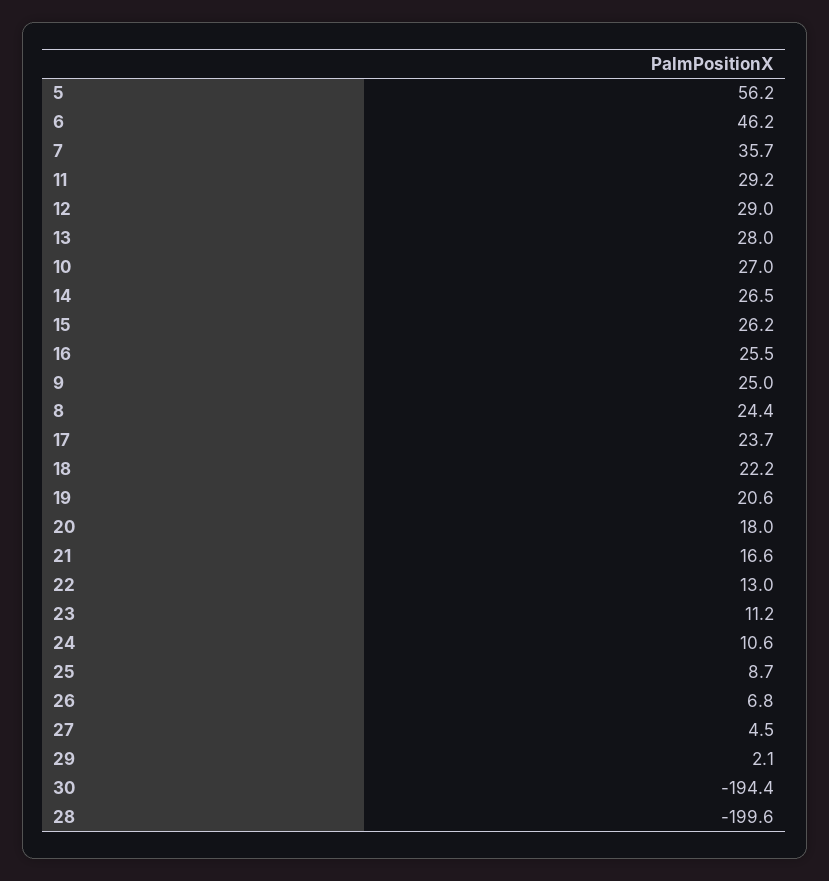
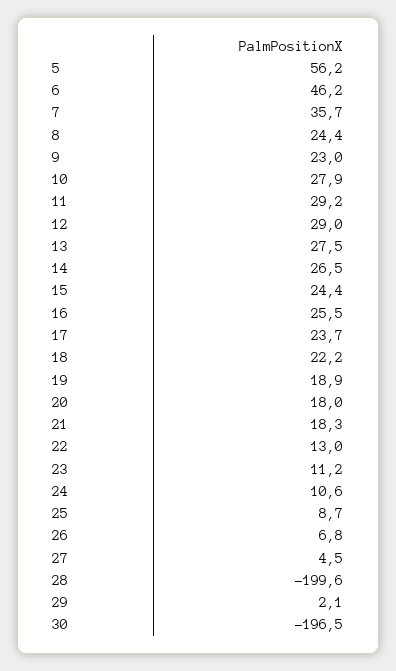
  {
    "5": 56.2,
    "6": 46.2,
    "7": 35.7,
    "11": 29.2,
    "12": 29,
-   "13": 28,
+   "13": 27.5,
-   "10": 27,
+   "10": 27.9,
    "14": 26.5,
-   "15": 26.2,
+   "15": 24.4,
    "16": 25.5,
-   "9": 25,
+   "9": 23,
    "8": 24.4,
    "17": 23.7,
    "18": 22.2,
-   "19": 20.6,
+   "19": 18.9,
    "20": 18,
-   "21": 16.6,
+   "21": 18.3,
    "22": 13,
    "23": 11.2,
    "24": 10.6,
    "25": 8.7,
    "26": 6.8,
    "27": 4.5,
    "29": 2.1,
-   "30": -194.4,
+   "30": -196.5,
    "28": -199.6
  }

